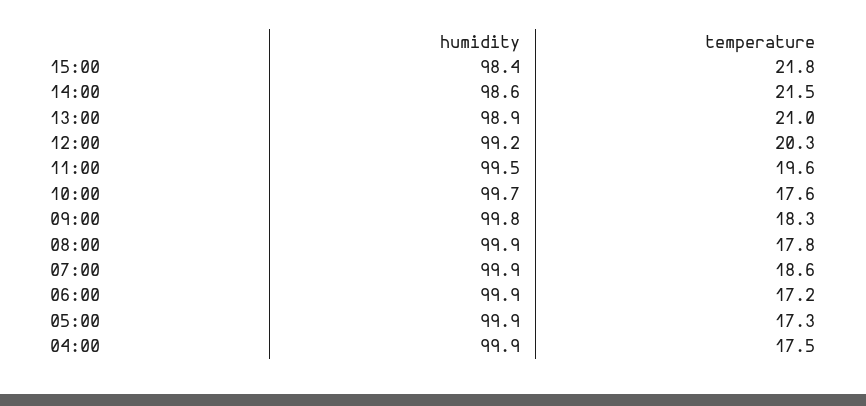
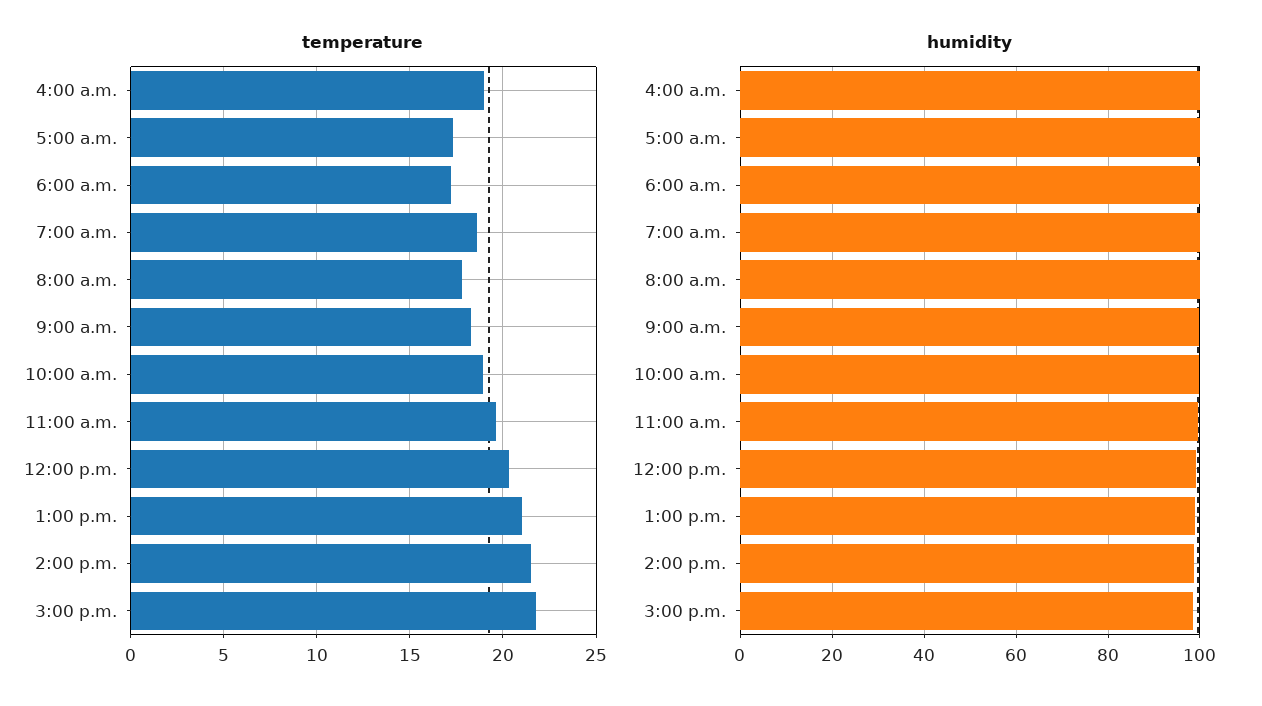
  {
    "humidity": {
      "15:00": 98.4,
      "14:00": 98.6,
      "13:00": 98.9,
      "12:00": 99.2,
      "11:00": 99.5,
      "10:00": 99.7,
      "09:00": 99.8,
      "08:00": 99.9,
      "07:00": 99.9,
      "06:00": 99.9,
      "05:00": 99.9,
      "04:00": 99.9
    },
    "temperature": {
      "15:00": 21.8,
      "14:00": 21.5,
      "13:00": 21,
      "12:00": 20.3,
      "11:00": 19.6,
-     "10:00": 17.6,
+     "10:00": 19,
      "09:00": 18.3,
      "08:00": 17.8,
      "07:00": 18.6,
      "06:00": 17.2,
      "05:00": 17.3,
-     "04:00": 17.5
+     "04:00": 19
    }
  }

